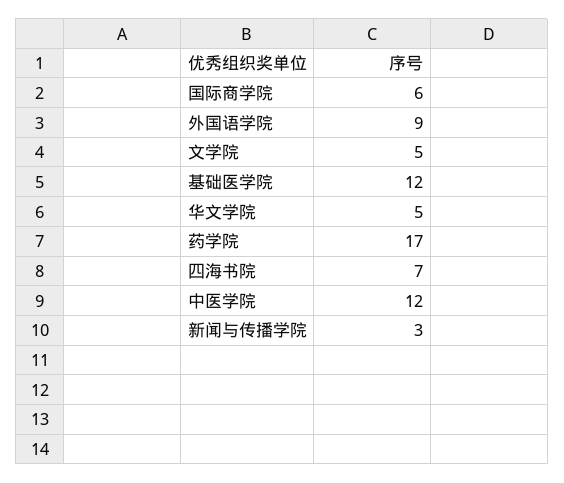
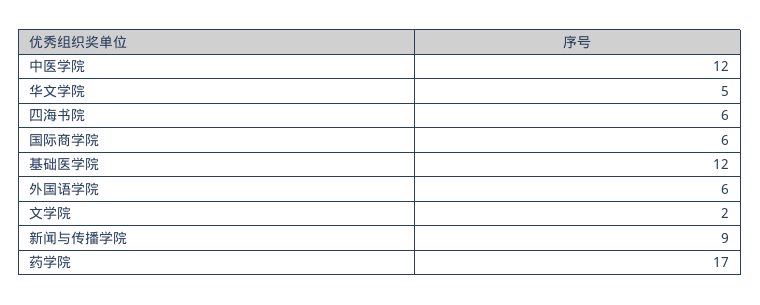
  {
    "国际商学院": 6,
-   "外国语学院": 9,
+   "外国语学院": 6,
-   "文学院": 5,
+   "文学院": 2,
    "基础医学院": 12,
    "华文学院": 5,
    "药学院": 17,
-   "四海书院": 7,
+   "四海书院": 6,
    "中医学院": 12,
-   "新闻与传播学院": 3
+   "新闻与传播学院": 9
  }

